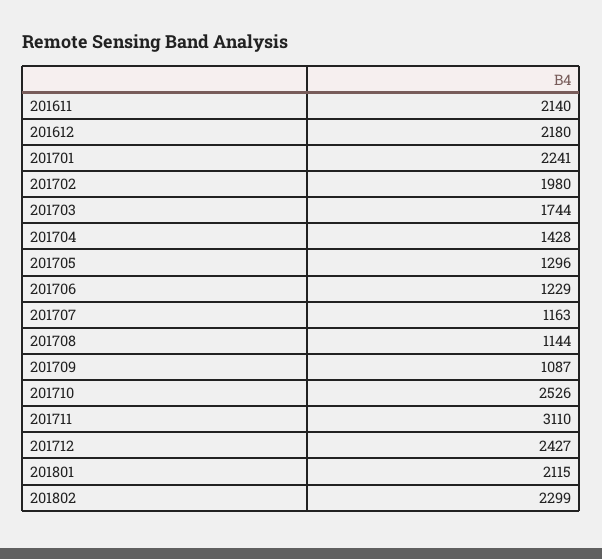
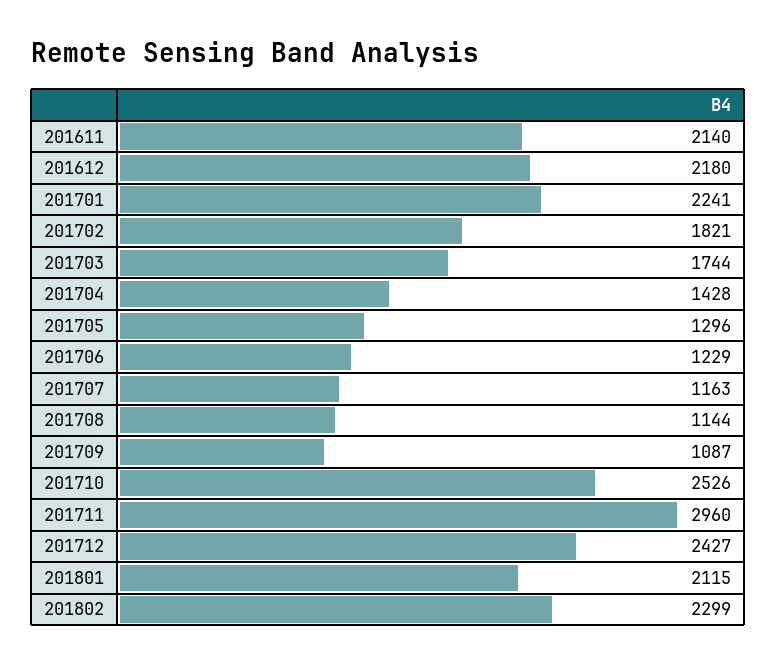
  {
    "201611": 2140,
    "201612": 2180,
    "201701": 2241,
-   "201702": 1980,
+   "201702": 1821,
    "201703": 1744,
    "201704": 1428,
    "201705": 1296,
    "201706": 1229,
    "201707": 1163,
    "201708": 1144,
    "201709": 1087,
    "201710": 2526,
-   "201711": 3110,
+   "201711": 2960,
    "201712": 2427,
    "201801": 2115,
    "201802": 2299
  }

